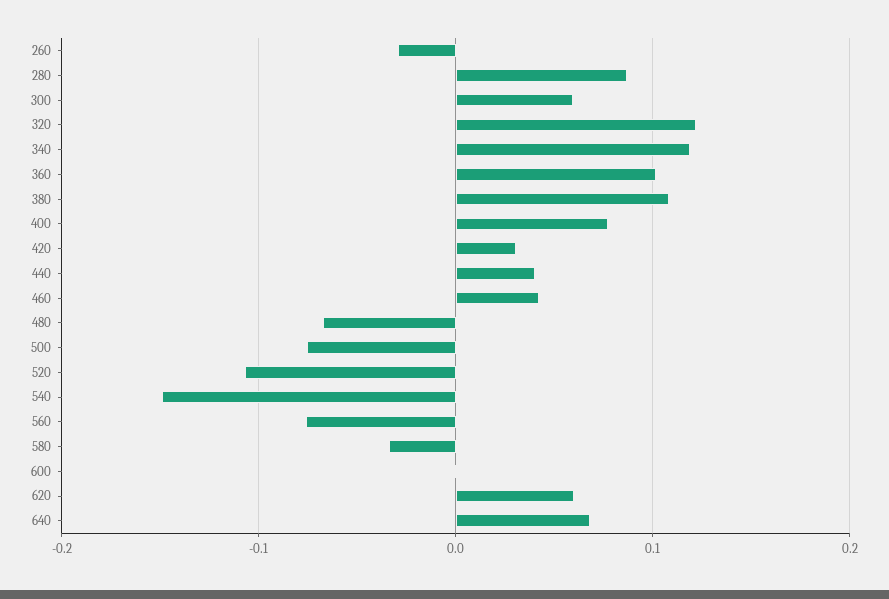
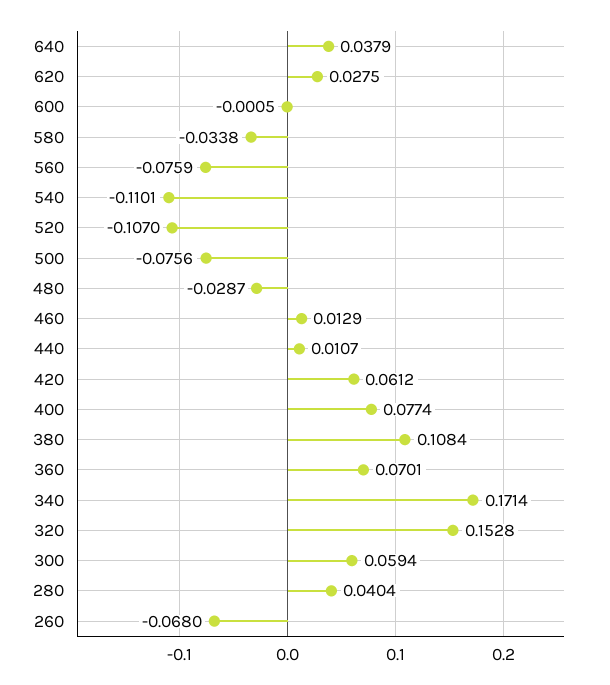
  {
-   "260": -0.03,
+   "260": -0.068,
-   "280": 0.09,
+   "280": 0.0404,
    "300": 0.0594,
-   "320": 0.12,
+   "320": 0.1528,
-   "340": 0.12,
+   "340": 0.1714,
-   "360": 0.1,
+   "360": 0.0701,
    "380": 0.1084,
    "400": 0.0774,
-   "420": 0.03,
+   "420": 0.0612,
-   "440": 0.04,
+   "440": 0.0107,
-   "460": 0.04,
+   "460": 0.0129,
-   "480": -0.07,
+   "480": -0.0287,
    "500": -0.0756,
    "520": -0.107,
-   "540": -0.15,
+   "540": -0.1101,
    "560": -0.0759,
    "580": -0.0338,
    "600": -0.0005,
-   "620": 0.06,
+   "620": 0.0275,
-   "640": 0.07
+   "640": 0.0379
  }

